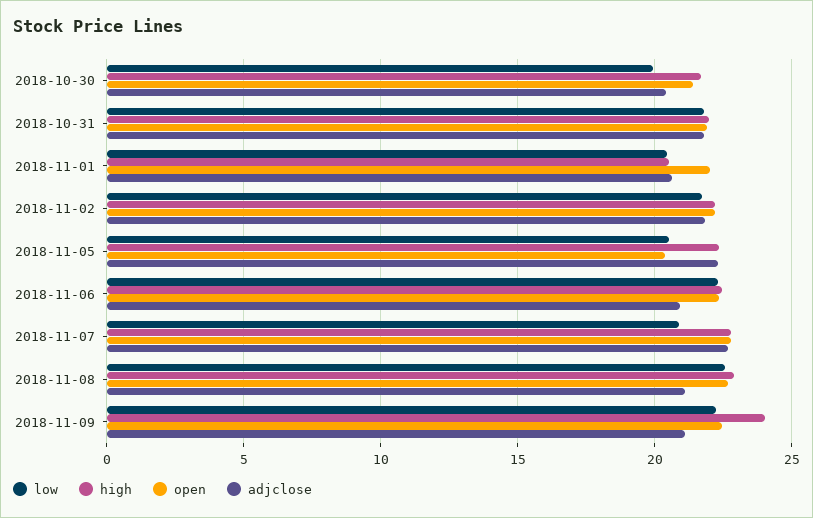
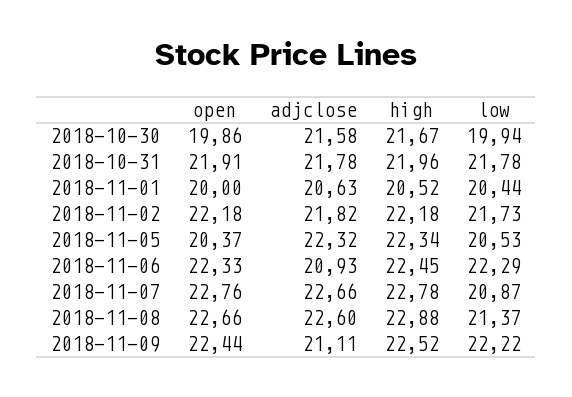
  {
    "low": {
      "2018-10-30": 19.94,
      "2018-10-31": 21.78,
      "2018-11-01": 20.44,
      "2018-11-02": 21.73,
      "2018-11-05": 20.53,
      "2018-11-06": 22.29,
      "2018-11-07": 20.87,
-     "2018-11-08": 22.5,
+     "2018-11-08": 21.37,
      "2018-11-09": 22.22
    },
    "high": {
      "2018-10-30": 21.67,
      "2018-10-31": 21.96,
      "2018-11-01": 20.52,
      "2018-11-02": 22.18,
      "2018-11-05": 22.34,
      "2018-11-06": 22.45,
      "2018-11-07": 22.78,
      "2018-11-08": 22.88,
-     "2018-11-09": 24
+     "2018-11-09": 22.52
    },
    "open": {
-     "2018-10-30": 21.5,
+     "2018-10-30": 19.86,
      "2018-10-31": 21.91,
-     "2018-11-01": 22,
+     "2018-11-01": 20,
      "2018-11-02": 22.18,
      "2018-11-05": 20.37,
      "2018-11-06": 22.33,
      "2018-11-07": 22.76,
      "2018-11-08": 22.66,
      "2018-11-09": 22.44
    },
    "adjclose": {
-     "2018-10-30": 20.5,
+     "2018-10-30": 21.58,
      "2018-10-31": 21.78,
      "2018-11-01": 20.63,
      "2018-11-02": 21.82,
      "2018-11-05": 22.32,
      "2018-11-06": 20.93,
      "2018-11-07": 22.66,
-     "2018-11-08": 21,
+     "2018-11-08": 22.6,
      "2018-11-09": 21.11
    }
  }

